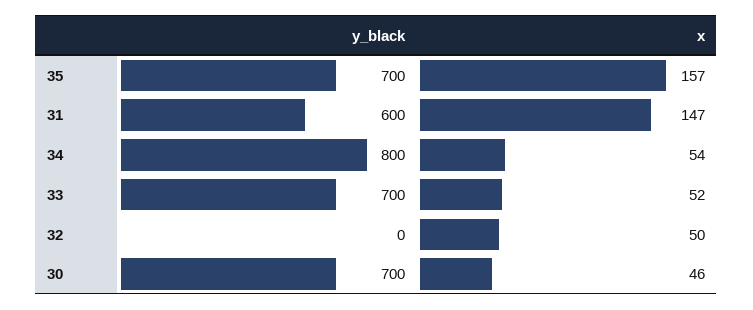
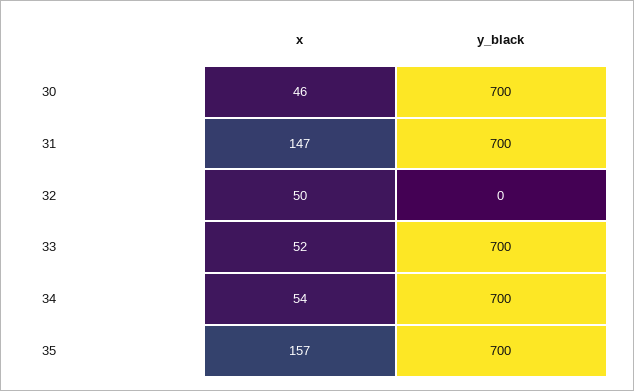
  {
    "y_black": {
      "35": 700,
-     "31": 600,
+     "31": 700,
-     "34": 800,
+     "34": 700,
      "33": 700,
      "32": 0,
      "30": 700
    },
    "x": {
      "35": 157,
      "31": 147,
      "34": 54,
      "33": 52,
      "32": 50,
      "30": 46
    }
  }

